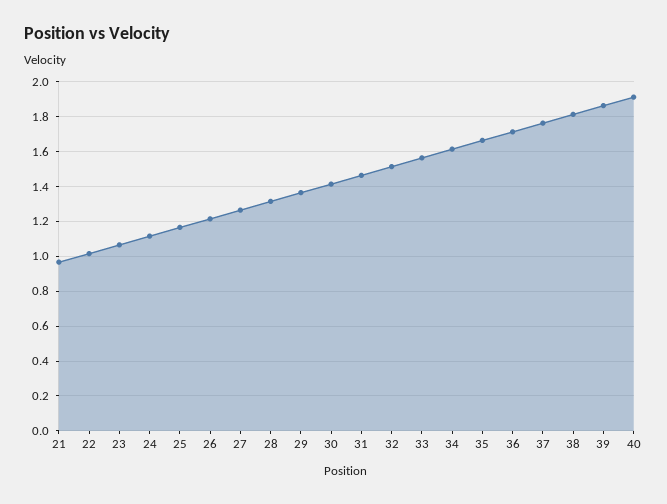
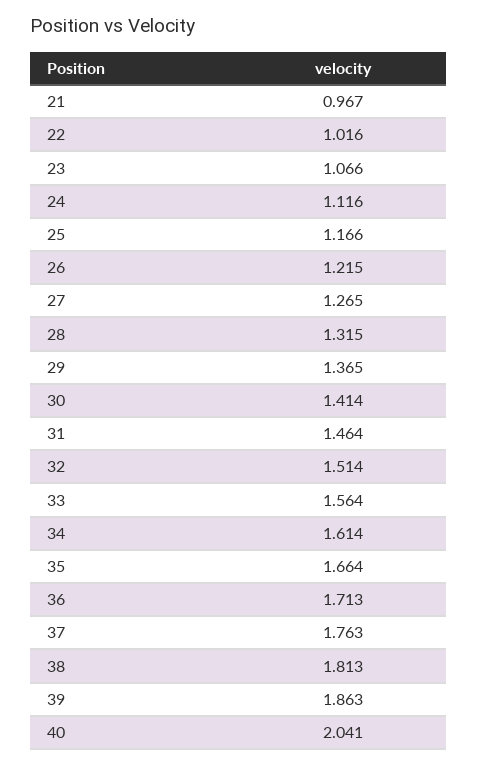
  {
    "21": 0.967,
    "22": 1.016,
    "23": 1.066,
    "24": 1.116,
    "25": 1.166,
    "26": 1.215,
    "27": 1.265,
    "28": 1.315,
    "29": 1.365,
    "30": 1.414,
    "31": 1.464,
    "32": 1.514,
    "33": 1.564,
    "34": 1.614,
    "35": 1.664,
    "36": 1.713,
    "37": 1.763,
    "38": 1.813,
    "39": 1.863,
-   "40": 1.9
+   "40": 2.041
  }

